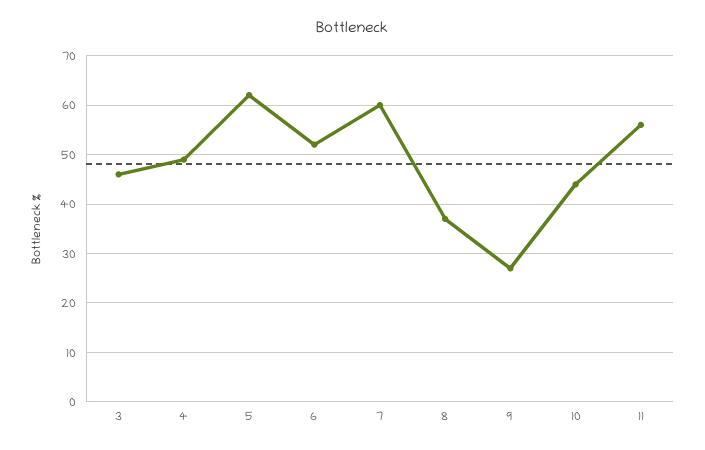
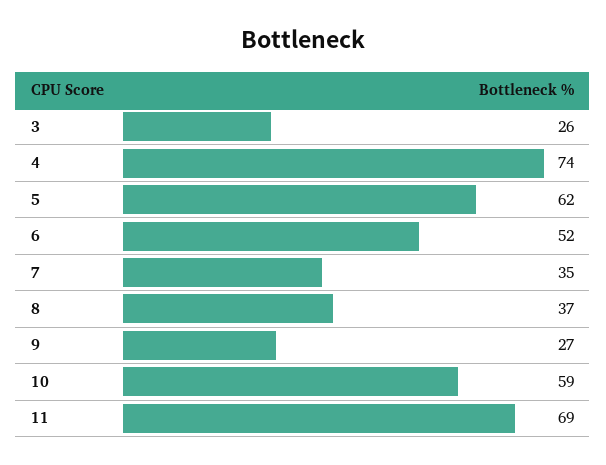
  {
-   "3": 45,
+   "3": 26,
-   "4": 50,
+   "4": 74,
    "5": 62,
    "6": 52,
-   "7": 60,
+   "7": 35,
    "8": 37,
    "9": 27,
-   "10": 45,
+   "10": 59,
-   "11": 55
+   "11": 69
  }

